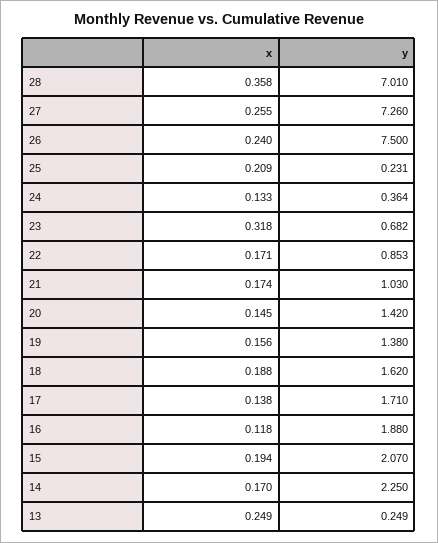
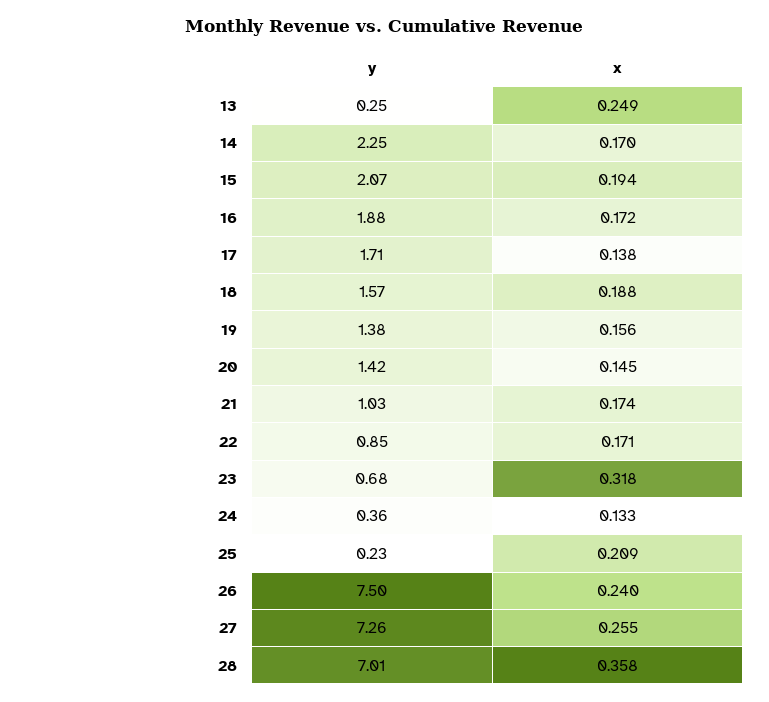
  {
    "x": {
      "28": 0.358,
      "27": 0.255,
      "26": 0.24,
      "25": 0.209,
      "24": 0.133,
      "23": 0.318,
      "22": 0.171,
      "21": 0.174,
      "20": 0.145,
      "19": 0.156,
      "18": 0.188,
      "17": 0.138,
-     "16": 0.118,
+     "16": 0.172,
      "15": 0.194,
      "14": 0.17,
      "13": 0.249
    },
    "y": {
      "28": 7.01,
      "27": 7.26,
      "26": 7.5,
      "25": 0.231,
      "24": 0.364,
      "23": 0.682,
      "22": 0.853,
      "21": 1.03,
      "20": 1.42,
      "19": 1.38,
-     "18": 1.62,
+     "18": 1.57,
      "17": 1.71,
      "16": 1.88,
      "15": 2.07,
      "14": 2.25,
      "13": 0.249
    }
  }

